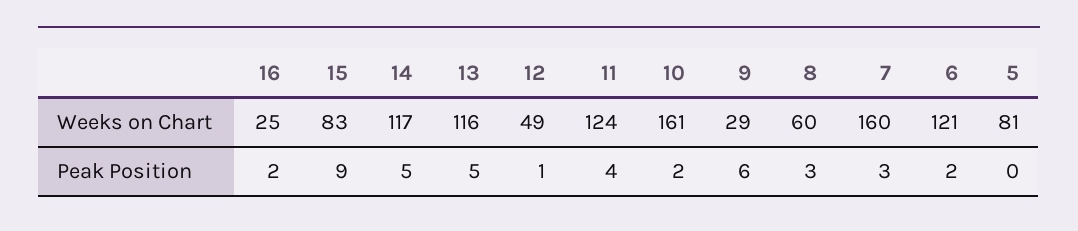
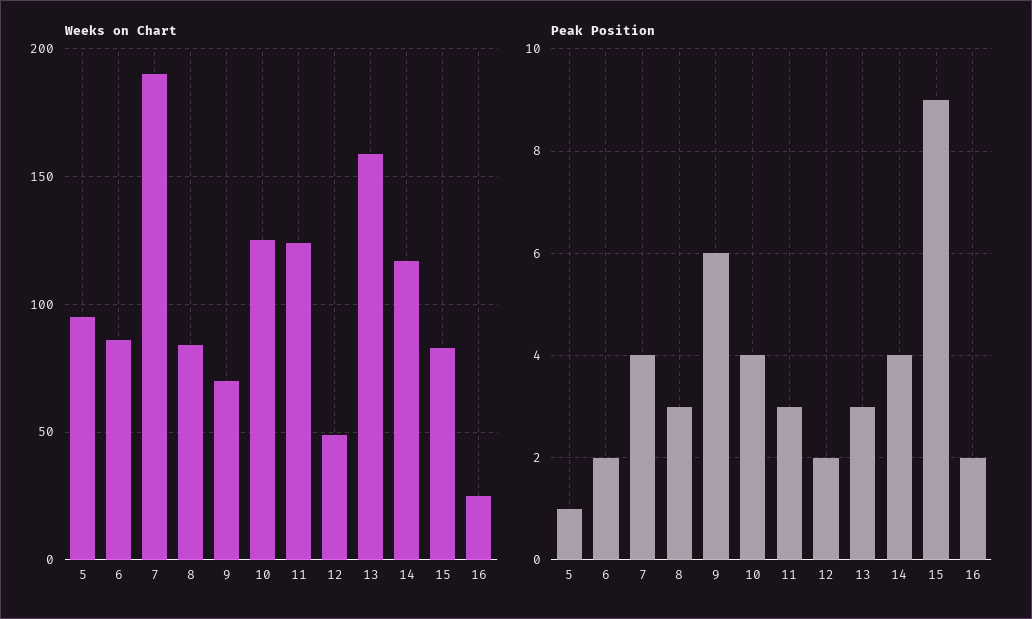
  {
    "Weeks on Chart": {
      "16": 25,
      "15": 83,
      "14": 117,
-     "13": 116,
+     "13": 160,
      "12": 49,
      "11": 124,
-     "10": 161,
+     "10": 125,
-     "9": 29,
+     "9": 70,
-     "8": 60,
+     "8": 85,
-     "7": 160,
+     "7": 190,
-     "6": 121,
+     "6": 85,
-     "5": 81
+     "5": 95
    },
    "Peak Position": {
      "16": 2,
      "15": 9,
-     "14": 5,
+     "14": 4,
-     "13": 5,
+     "13": 3,
-     "12": 1,
+     "12": 2,
-     "11": 4,
+     "11": 3,
-     "10": 2,
+     "10": 4,
      "9": 6,
      "8": 3,
-     "7": 3,
+     "7": 4,
      "6": 2,
-     "5": 0
+     "5": 1
    }
  }

